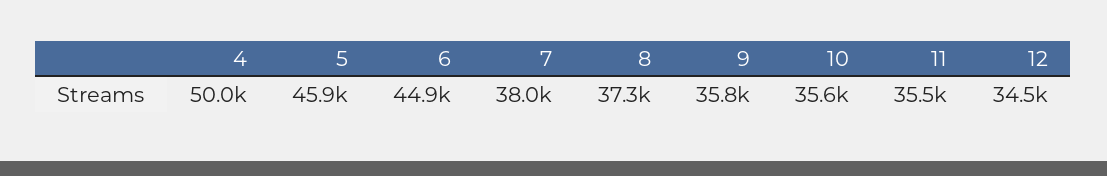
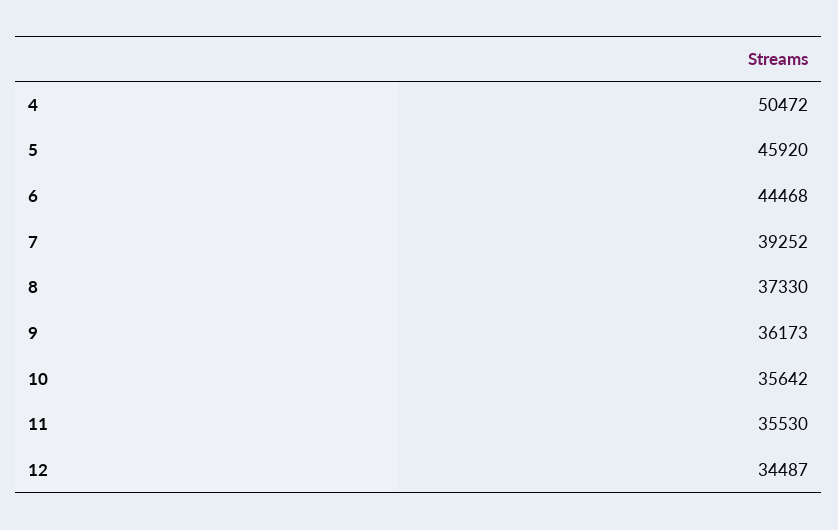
  {
-   "4": 50000,
+   "4": 50472,
    "5": 45920,
-   "6": 44900,
+   "6": 44468,
-   "7": 38000,
+   "7": 39252,
    "8": 37330,
-   "9": 35800,
+   "9": 36173,
    "10": 35642,
    "11": 35530,
    "12": 34487
  }

